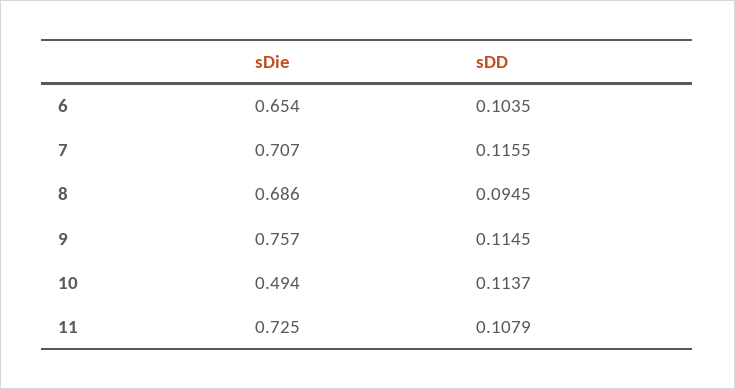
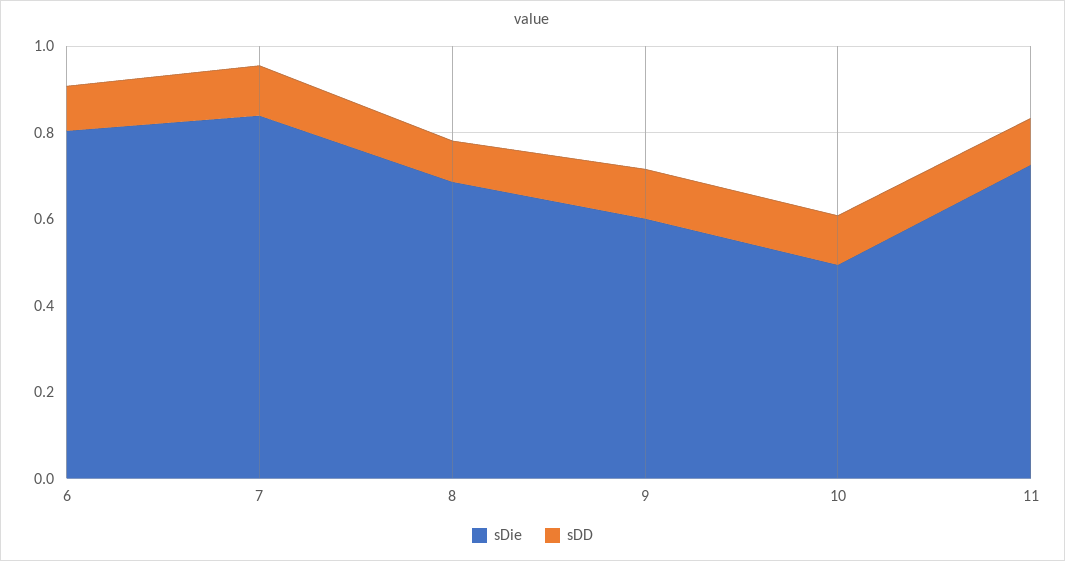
  {
    "sDie": {
-     "6": 0.654,
+     "6": 0.8,
-     "7": 0.707,
+     "7": 0.85,
      "8": 0.686,
-     "9": 0.757,
+     "9": 0.6,
      "10": 0.494,
      "11": 0.725
    },
    "sDD": {
      "6": 0.1035,
      "7": 0.1155,
      "8": 0.0945,
      "9": 0.1145,
      "10": 0.1137,
      "11": 0.1079
    }
  }

